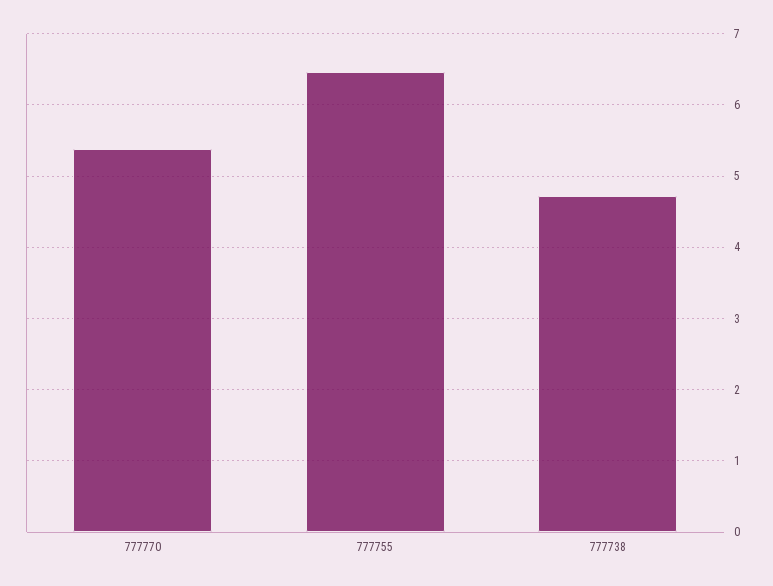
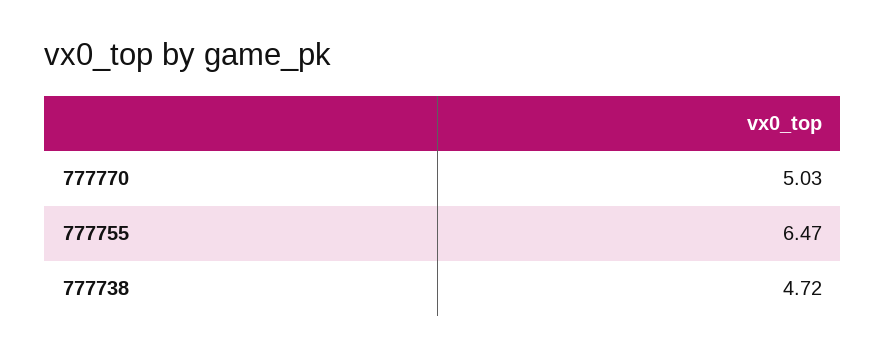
  {
-   "777770": 5.4,
+   "777770": 5.03,
    "777755": 6.47,
    "777738": 4.72
  }

